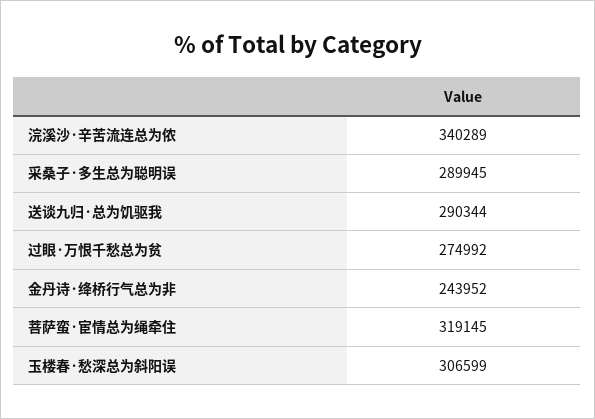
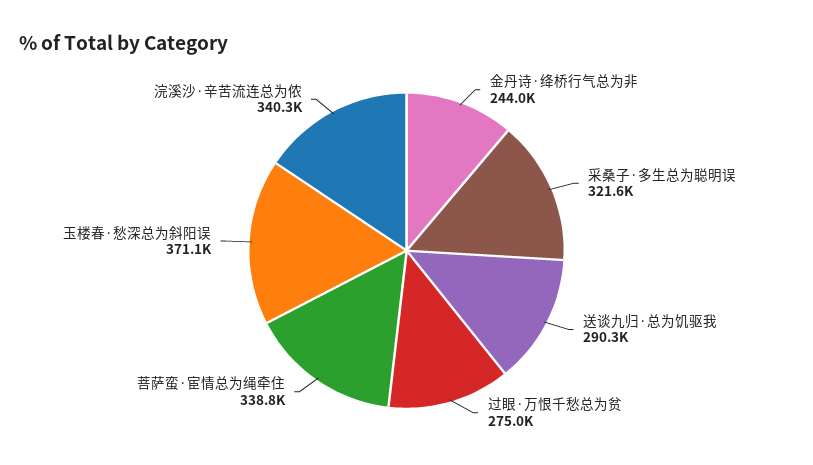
  {
    "浣溪沙·辛苦流连总为侬": 340289,
-   "采桑子·多生总为聪明误": 289945,
+   "采桑子·多生总为聪明误": 321600,
    "送谈九归·总为饥驱我": 290344,
    "过眼·万恨千愁总为贫": 274992,
    "金丹诗·绛桥行气总为非": 243952,
-   "菩萨蛮·宦情总为绳牵住": 319145,
+   "菩萨蛮·宦情总为绳牵住": 338800,
-   "玉楼春·愁深总为斜阳误": 306599
+   "玉楼春·愁深总为斜阳误": 371100
  }

